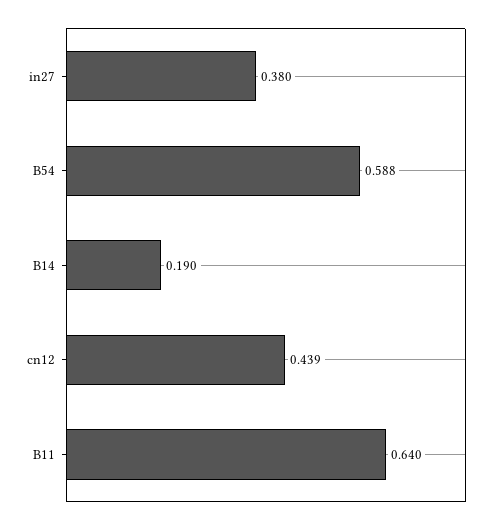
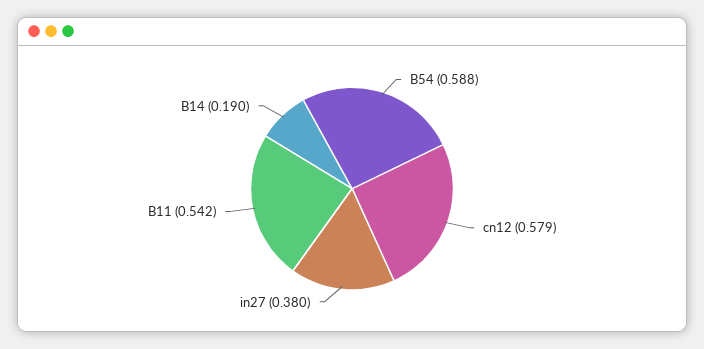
  {
    "in27": 0.38,
    "B54": 0.588,
    "B14": 0.19,
-   "cn12": 0.439,
+   "cn12": 0.579,
-   "B11": 0.64
+   "B11": 0.542
  }

